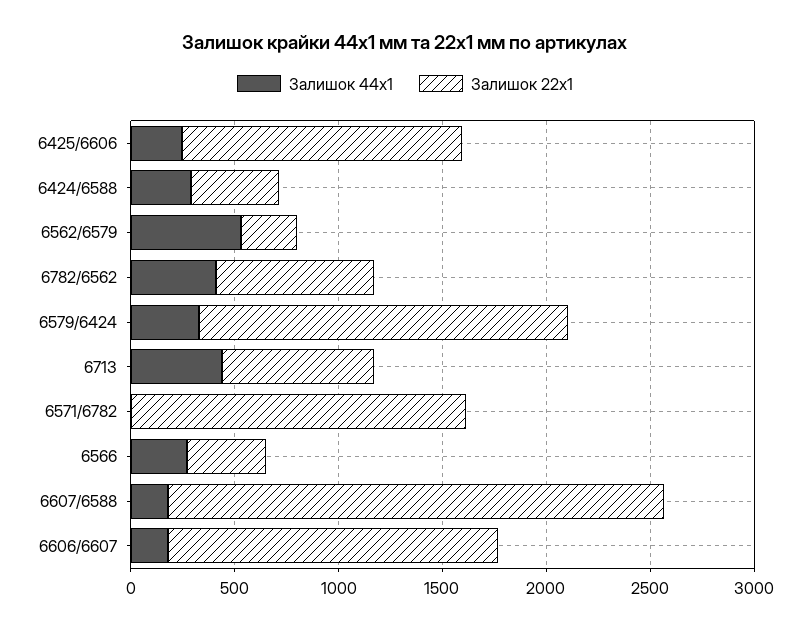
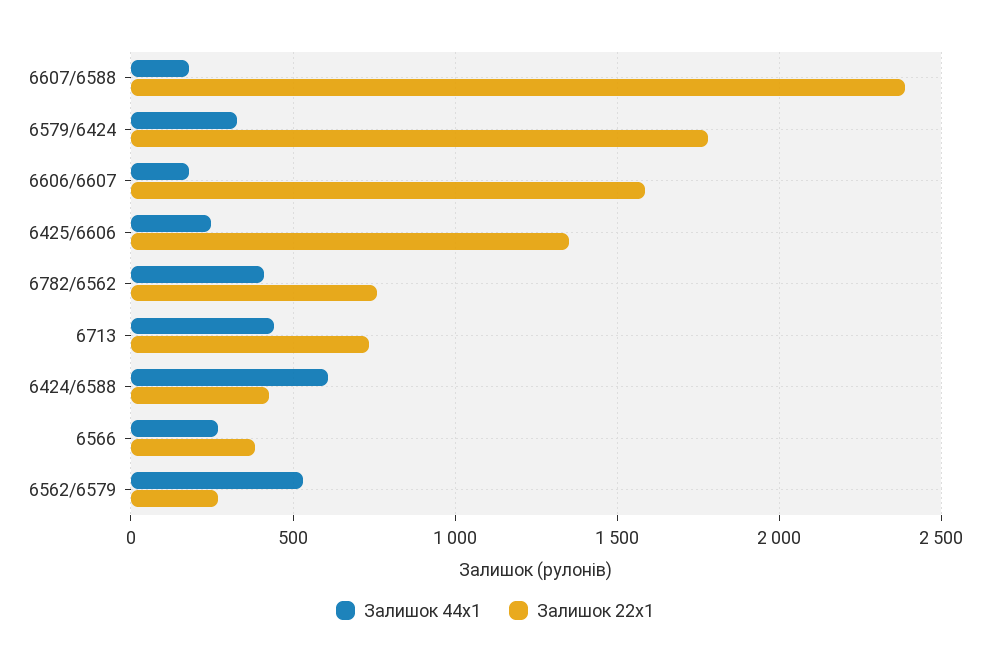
  {
    "Залишок 44x1": {
      "6425/6606": 250,
-     "6424/6588": 300,
+     "6424/6588": 600,
      "6562/6579": 550,
      "6782/6562": 400,
      "6579/6424": 350,
      "6713": 450,
-     "6571/6782": 0,
      "6566": 250,
      "6607/6588": 200,
      "6606/6607": 200
    },
    "Залишок 22x1": {
      "6425/6606": 1350,
      "6424/6588": 450,
      "6562/6579": 250,
      "6782/6562": 750,
      "6579/6424": 1800,
      "6713": 750,
-     "6571/6782": 1600,
      "6566": 400,
      "6607/6588": 2400,
      "6606/6607": 1600
    }
  }

